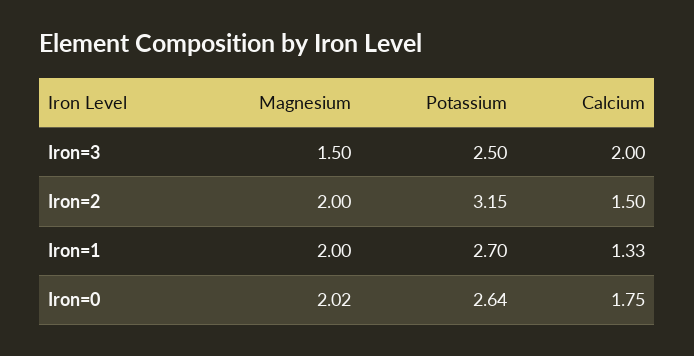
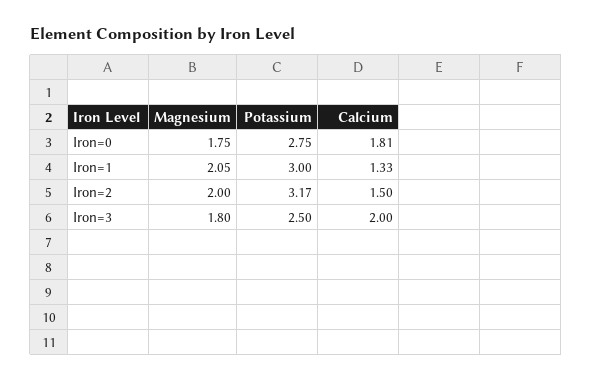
  {
    "Magnesium": {
-     "Iron=3": 1.5,
+     "Iron=3": 1.8,
      "Iron=2": 2,
-     "Iron=1": 2,
+     "Iron=1": 2.05,
-     "Iron=0": 2.02
+     "Iron=0": 1.75
    },
    "Potassium": {
      "Iron=3": 2.5,
-     "Iron=2": 3.15,
+     "Iron=2": 3.17,
-     "Iron=1": 2.7,
+     "Iron=1": 3,
-     "Iron=0": 2.64
+     "Iron=0": 2.75
    },
    "Calcium": {
      "Iron=3": 2,
      "Iron=2": 1.5,
      "Iron=1": 1.33,
-     "Iron=0": 1.75
+     "Iron=0": 1.81
    }
  }

